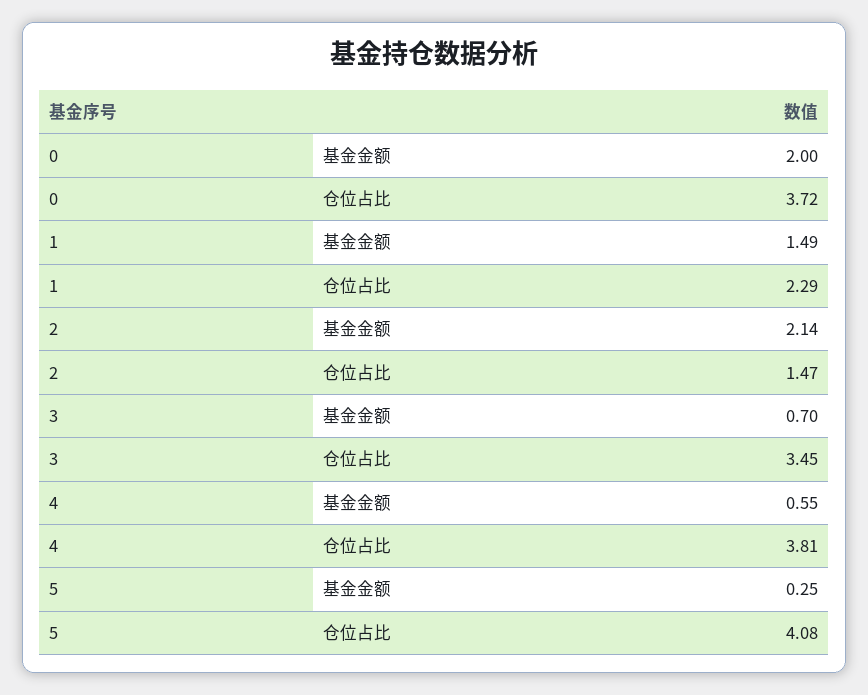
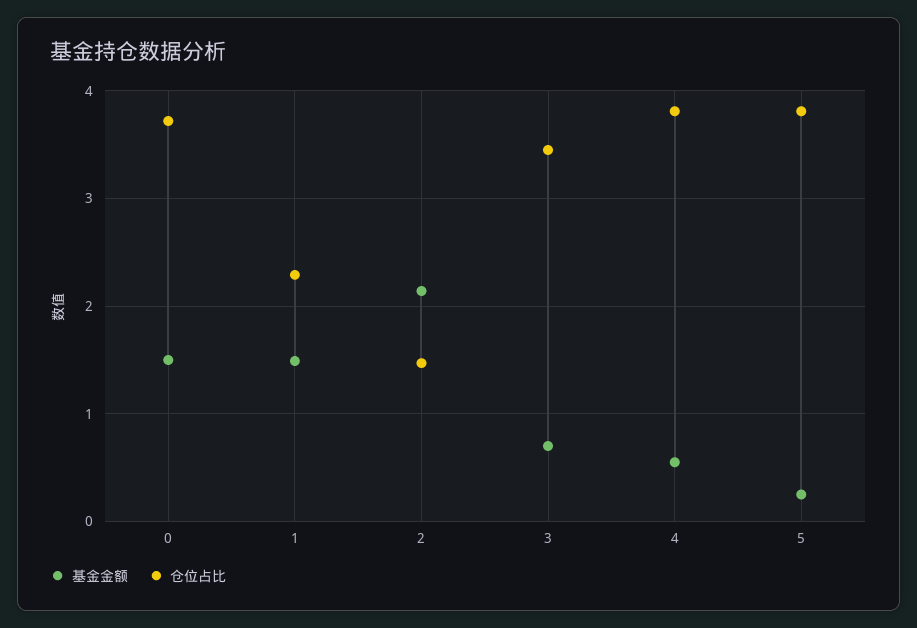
  {
    "基金金额": {
-     "0": 2,
+     "0": 1.5,
      "1": 1.49,
      "2": 2.14,
      "3": 0.7,
      "4": 0.55,
      "5": 0.25
    },
    "仓位占比": {
      "0": 3.72,
      "1": 2.29,
      "2": 1.47,
      "3": 3.45,
      "4": 3.81,
-     "5": 4.08
+     "5": 3.8
    }
  }

